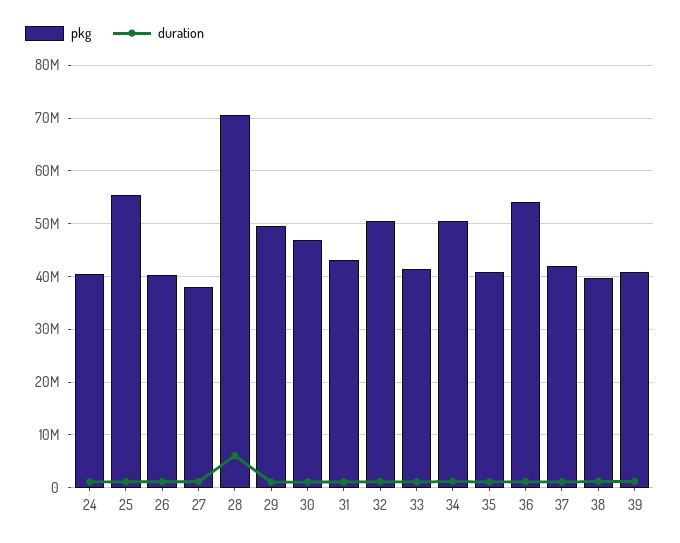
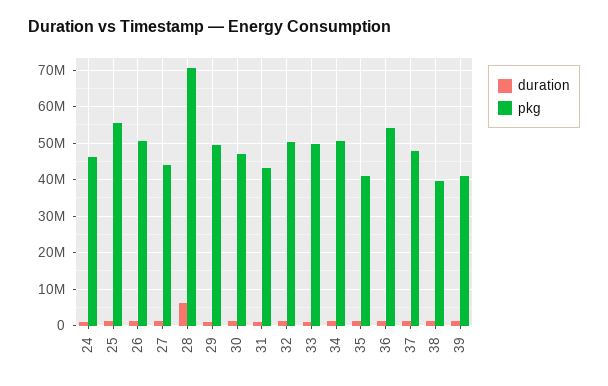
  {
    "pkg": {
-     "24": 40000000,
+     "24": 46000000,
      "25": 56000000,
-     "26": 40000000,
+     "26": 50000000,
-     "27": 38000000,
+     "27": 44000000,
      "28": 70000000,
      "29": 50000000,
      "30": 48000000,
      "31": 44000000,
      "32": 50000000,
-     "33": 42000000,
+     "33": 50000000,
      "34": 50000000,
      "35": 40000000,
      "36": 54000000,
-     "37": 42000000,
+     "37": 48000000,
      "38": 40000000,
      "39": 40000000
    },
    "duration": {
      "24": 2000000,
      "25": 2000000,
      "26": 2000000,
      "27": 2000000,
      "28": 6000000,
      "29": 2000000,
      "30": 2000000,
      "31": 2000000,
      "32": 2000000,
      "33": 2000000,
      "34": 2000000,
      "35": 2000000,
      "36": 2000000,
      "37": 2000000,
      "38": 2000000,
      "39": 2000000
    }
  }

